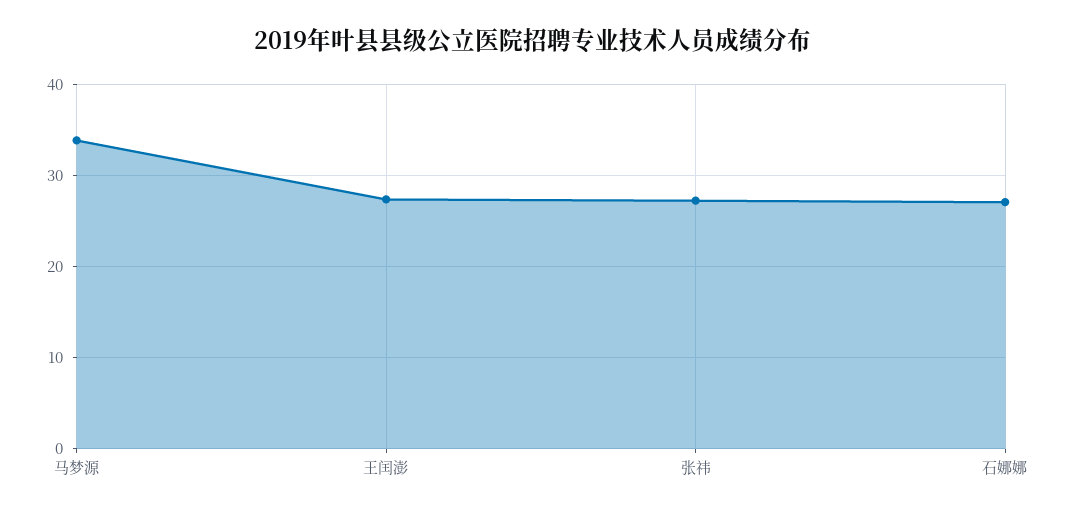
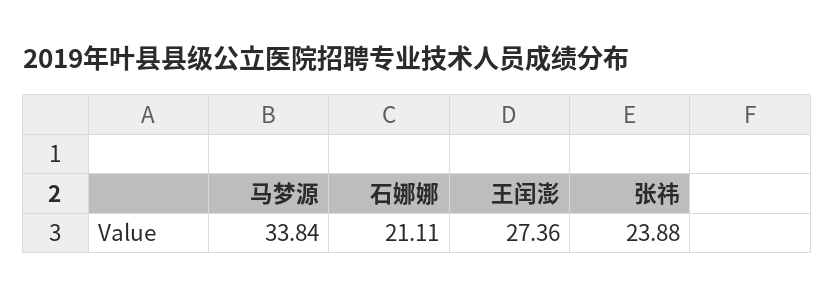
  {
    "马梦源": 33.84,
    "王闰澎": 27.36,
-   "张祎": 27,
+   "张祎": 23.88,
-   "石娜娜": 27
+   "石娜娜": 21.11
  }

